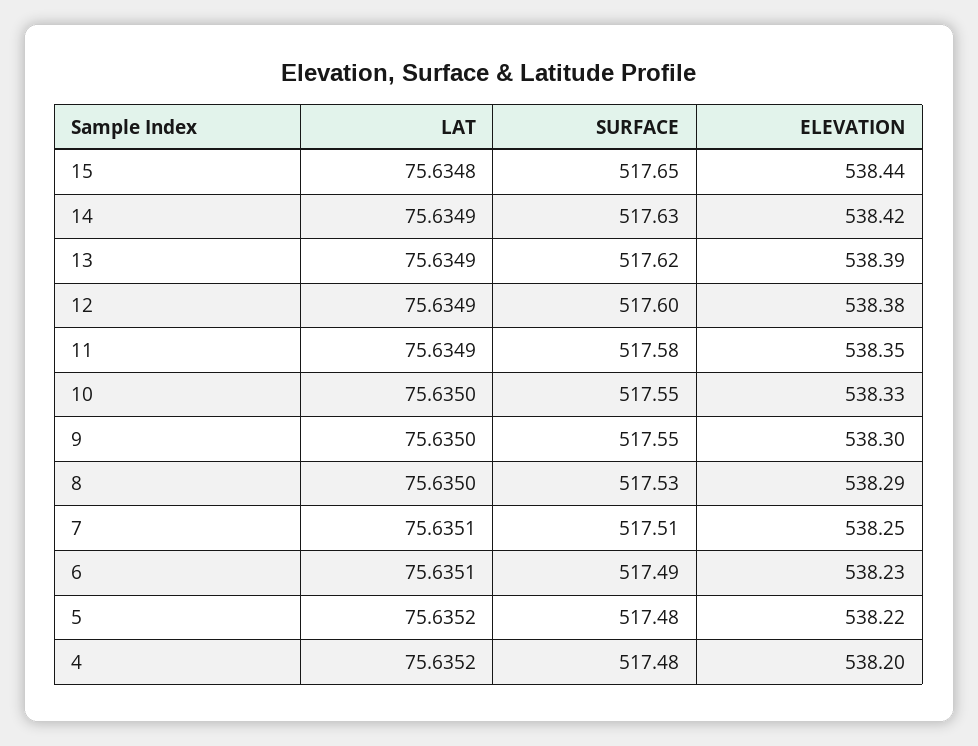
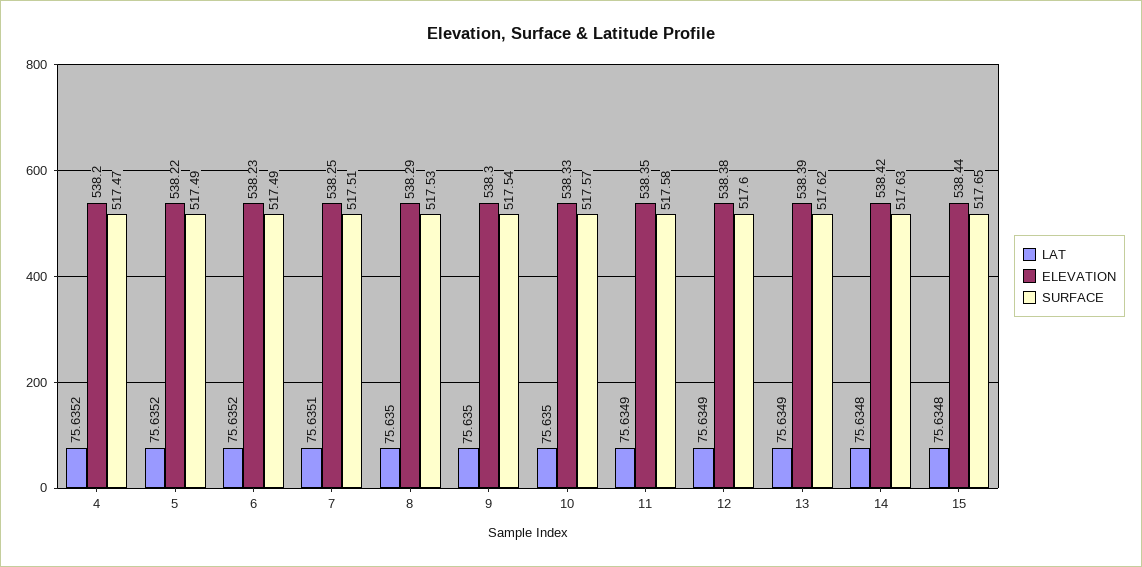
  {
    "LAT": {
      "15": 75.6348,
-     "14": 75.6349,
+     "14": 75.6348,
      "13": 75.6349,
      "12": 75.6349,
      "11": 75.6349,
      "10": 75.635,
      "9": 75.635,
      "8": 75.635,
      "7": 75.6351,
-     "6": 75.6351,
+     "6": 75.6352,
      "5": 75.6352,
      "4": 75.6352
    },
    "SURFACE": {
      "15": 517.65,
      "14": 517.63,
      "13": 517.62,
      "12": 517.6,
      "11": 517.58,
-     "10": 517.55,
+     "10": 517.57,
-     "9": 517.55,
+     "9": 517.54,
      "8": 517.53,
      "7": 517.51,
      "6": 517.49,
-     "5": 517.48,
+     "5": 517.49,
-     "4": 517.48
+     "4": 517.47
    },
    "ELEVATION": {
      "15": 538.44,
      "14": 538.42,
      "13": 538.39,
      "12": 538.38,
      "11": 538.35,
      "10": 538.33,
      "9": 538.3,
      "8": 538.29,
      "7": 538.25,
      "6": 538.23,
      "5": 538.22,
      "4": 538.2
    }
  }

